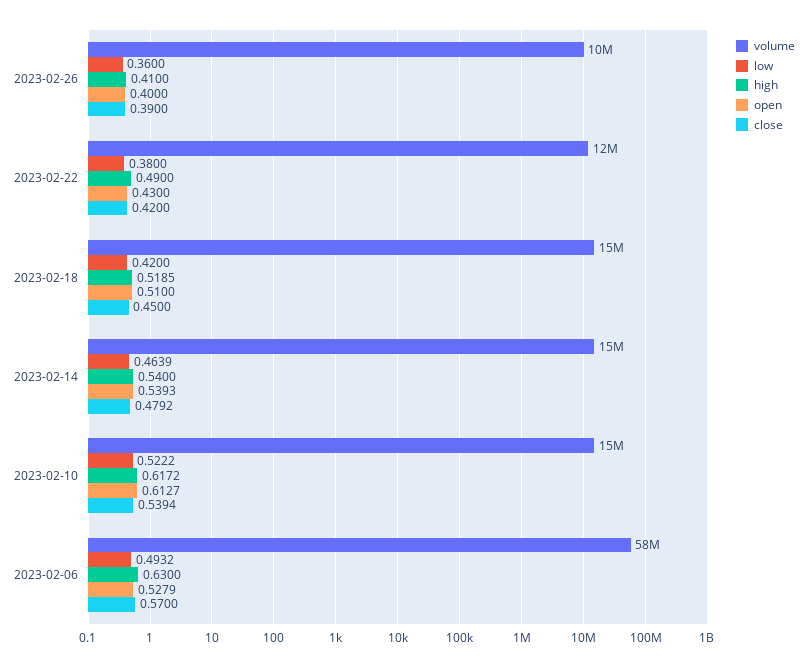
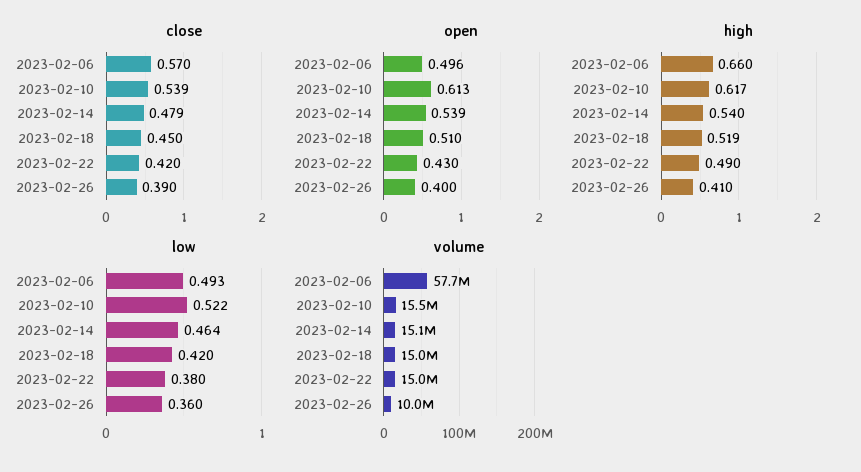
  {
    "volume": {
      "2023-02-26": 10000000,
-     "2023-02-22": 12000000,
+     "2023-02-22": 15000000,
      "2023-02-18": 15000000,
      "2023-02-14": 15100000,
      "2023-02-10": 15500000,
      "2023-02-06": 57700000
    },
    "low": {
      "2023-02-26": 0.36,
      "2023-02-22": 0.38,
      "2023-02-18": 0.42,
      "2023-02-14": 0.4639,
      "2023-02-10": 0.5222,
      "2023-02-06": 0.4932
    },
    "high": {
      "2023-02-26": 0.41,
      "2023-02-22": 0.49,
      "2023-02-18": 0.5185,
      "2023-02-14": 0.54,
      "2023-02-10": 0.6172,
-     "2023-02-06": 0.63
+     "2023-02-06": 0.66
    },
    "open": {
      "2023-02-26": 0.4,
      "2023-02-22": 0.43,
      "2023-02-18": 0.51,
      "2023-02-14": 0.5393,
      "2023-02-10": 0.6127,
-     "2023-02-06": 0.5279
+     "2023-02-06": 0.496
    },
    "close": {
      "2023-02-26": 0.39,
      "2023-02-22": 0.42,
      "2023-02-18": 0.45,
      "2023-02-14": 0.4792,
      "2023-02-10": 0.5394,
      "2023-02-06": 0.57
    }
  }

